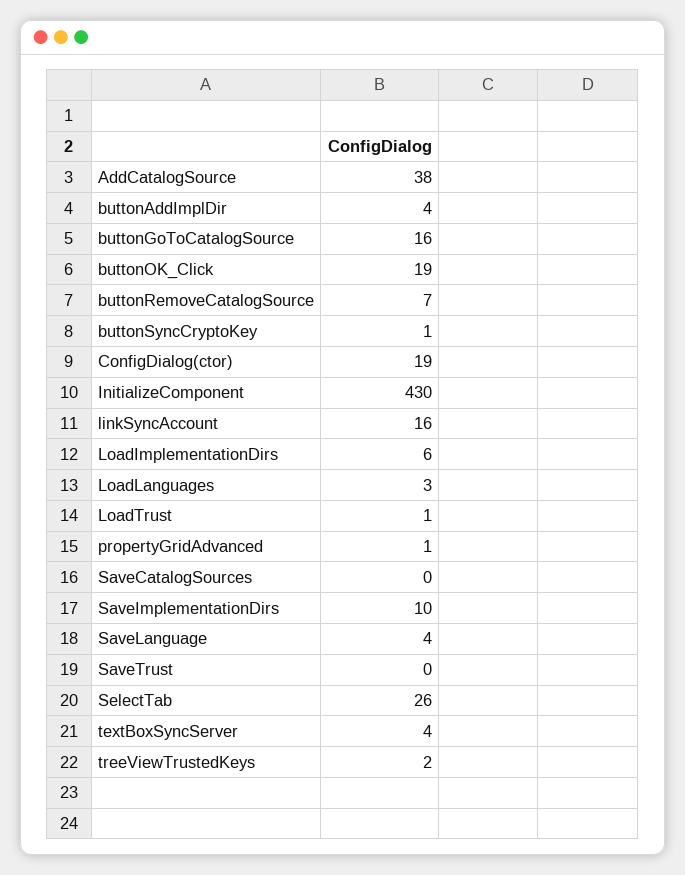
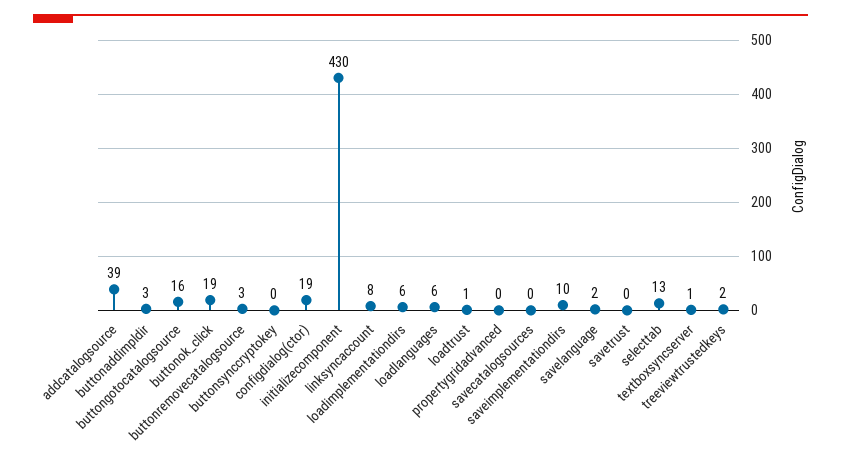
  {
-   "AddCatalogSource": 38,
+   "AddCatalogSource": 39,
-   "buttonAddImplDir": 4,
+   "buttonAddImplDir": 3,
    "buttonGoToCatalogSource": 16,
    "buttonOK_Click": 19,
-   "buttonRemoveCatalogSource": 7,
+   "buttonRemoveCatalogSource": 3,
-   "buttonSyncCryptoKey": 1,
+   "buttonSyncCryptoKey": 0,
    "ConfigDialog(ctor)": 19,
    "InitializeComponent": 430,
-   "linkSyncAccount": 16,
+   "linkSyncAccount": 8,
    "LoadImplementationDirs": 6,
-   "LoadLanguages": 3,
+   "LoadLanguages": 6,
    "LoadTrust": 1,
-   "propertyGridAdvanced": 1,
+   "propertyGridAdvanced": 0,
    "SaveCatalogSources": 0,
    "SaveImplementationDirs": 10,
-   "SaveLanguage": 4,
+   "SaveLanguage": 2,
    "SaveTrust": 0,
-   "SelectTab": 26,
+   "SelectTab": 13,
-   "textBoxSyncServer": 4,
+   "textBoxSyncServer": 1,
    "treeViewTrustedKeys": 2
  }

